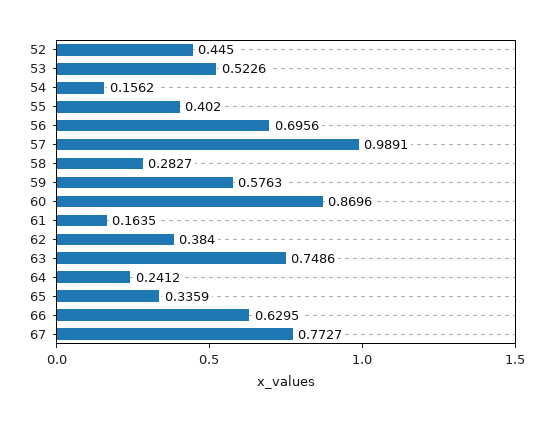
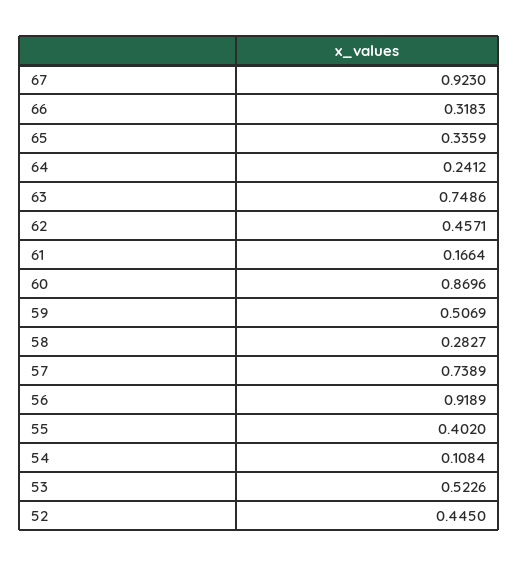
  {
    "52": 0.445,
    "53": 0.5226,
-   "54": 0.1562,
+   "54": 0.1084,
    "55": 0.402,
-   "56": 0.6956,
+   "56": 0.9189,
-   "57": 0.9891,
+   "57": 0.7389,
    "58": 0.2827,
-   "59": 0.5763,
+   "59": 0.5069,
    "60": 0.8696,
-   "61": 0.1635,
+   "61": 0.1664,
-   "62": 0.384,
+   "62": 0.4571,
    "63": 0.7486,
    "64": 0.2412,
    "65": 0.3359,
-   "66": 0.6295,
+   "66": 0.3183,
-   "67": 0.7727
+   "67": 0.923
  }

